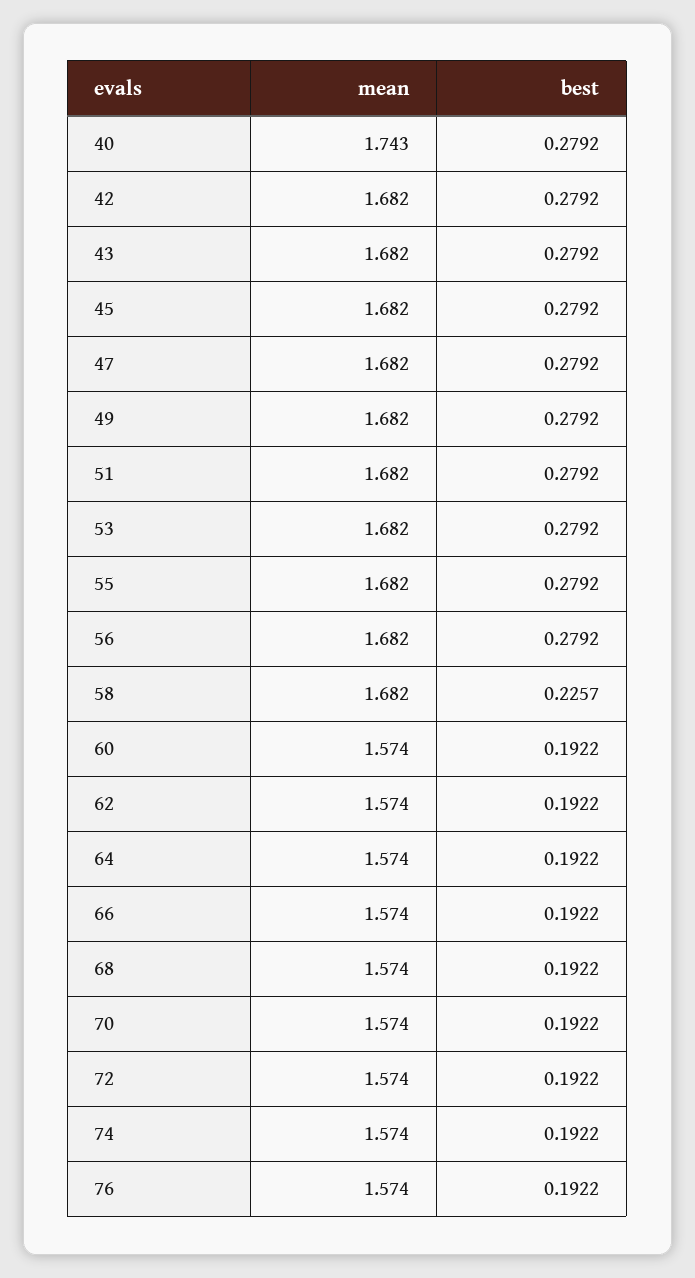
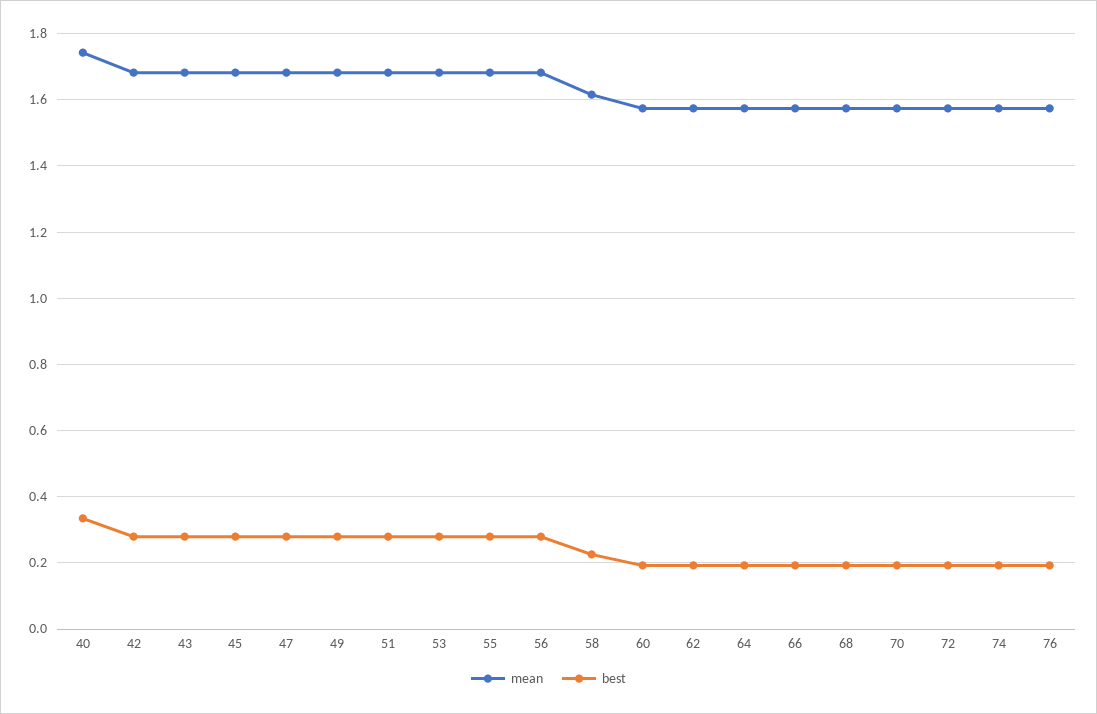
  {
    "mean": {
      "40": 1.743,
      "42": 1.682,
      "43": 1.682,
      "45": 1.682,
      "47": 1.682,
      "49": 1.682,
      "51": 1.682,
      "53": 1.682,
      "55": 1.682,
      "56": 1.682,
-     "58": 1.682,
+     "58": 1.62,
      "60": 1.574,
      "62": 1.574,
      "64": 1.574,
      "66": 1.574,
      "68": 1.574,
      "70": 1.574,
      "72": 1.574,
      "74": 1.574,
      "76": 1.574
    },
    "best": {
-     "40": 0.2792,
+     "40": 0.34,
      "42": 0.2792,
      "43": 0.2792,
      "45": 0.2792,
      "47": 0.2792,
      "49": 0.2792,
      "51": 0.2792,
      "53": 0.2792,
      "55": 0.2792,
      "56": 0.2792,
      "58": 0.2257,
      "60": 0.1922,
      "62": 0.1922,
      "64": 0.1922,
      "66": 0.1922,
      "68": 0.1922,
      "70": 0.1922,
      "72": 0.1922,
      "74": 0.1922,
      "76": 0.1922
    }
  }

